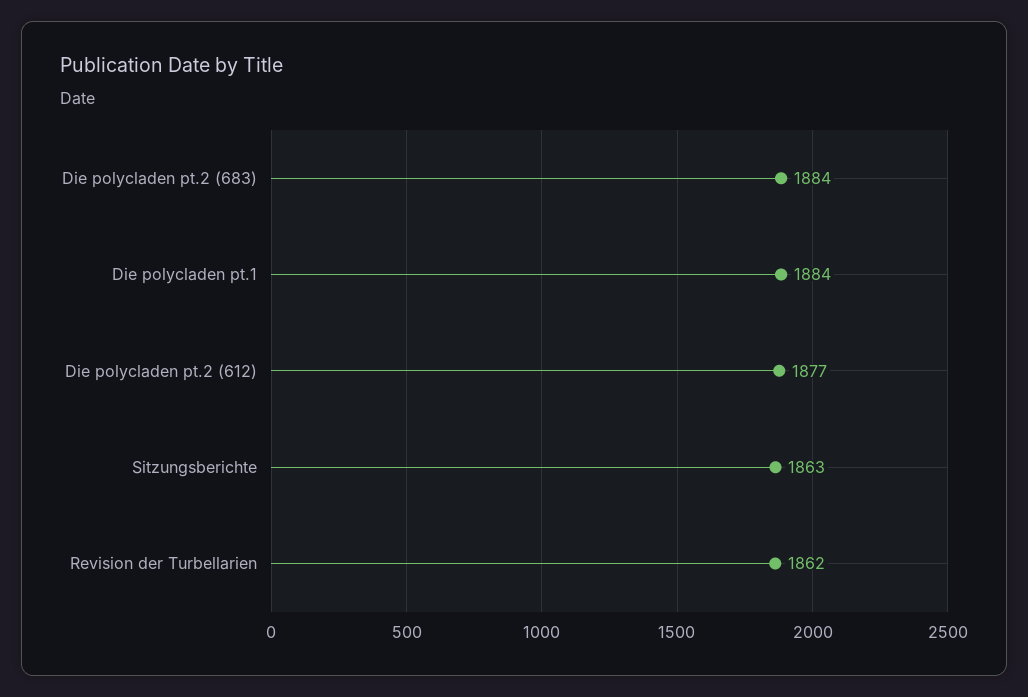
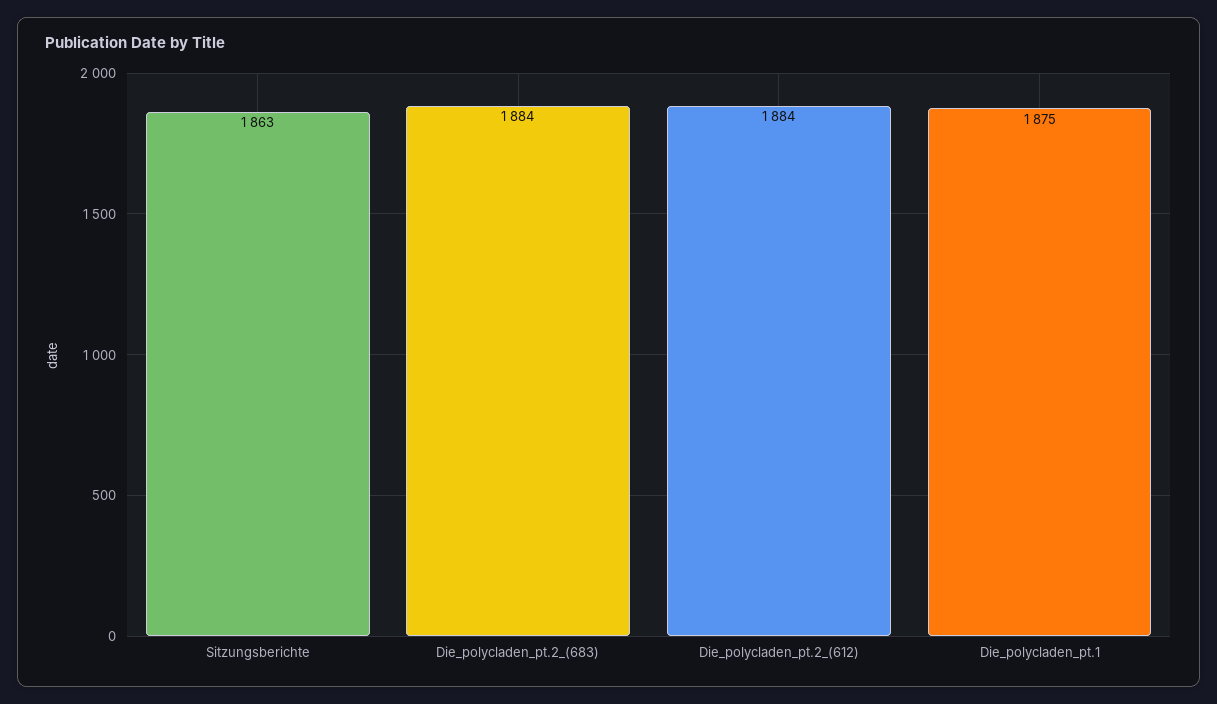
  {
    "Die polycladen pt.2 (683)": 1884,
-   "Die polycladen pt.1": 1884,
+   "Die polycladen pt.1": 1875,
-   "Die polycladen pt.2 (612)": 1877,
+   "Die polycladen pt.2 (612)": 1884,
-   "Sitzungsberichte": 1863,
+   "Sitzungsberichte": 1863
-   "Revision der Turbellarien": 1862
  }

